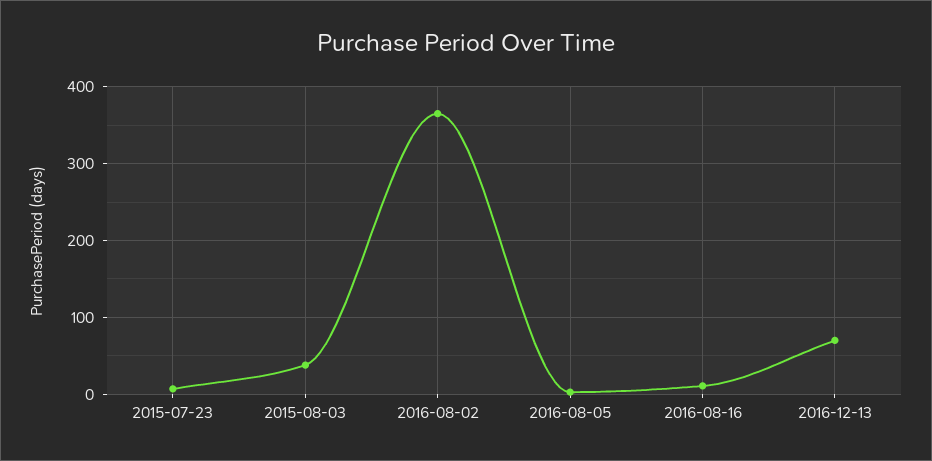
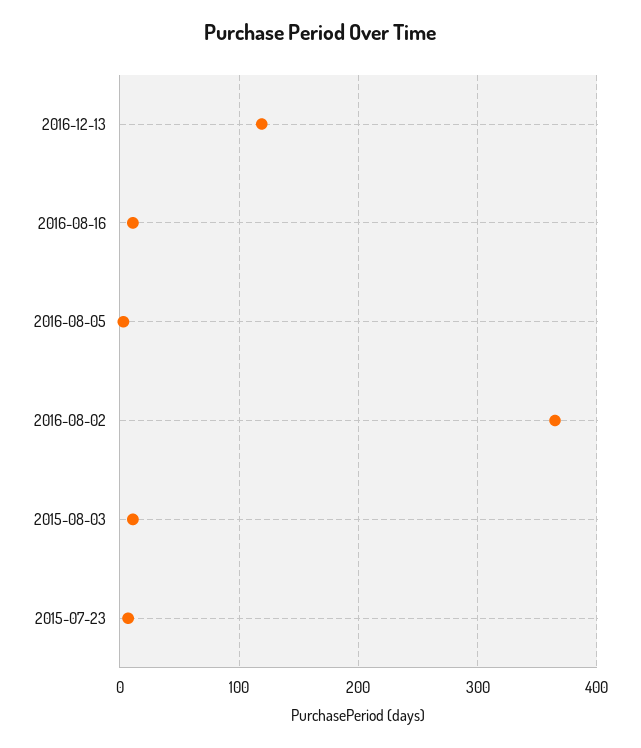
  {
    "2015-07-23": 10,
-   "2015-08-03": 40,
+   "2015-08-03": 10,
    "2016-08-02": 370,
    "2016-08-05": 0,
    "2016-08-16": 10,
-   "2016-12-13": 70
+   "2016-12-13": 120
  }

